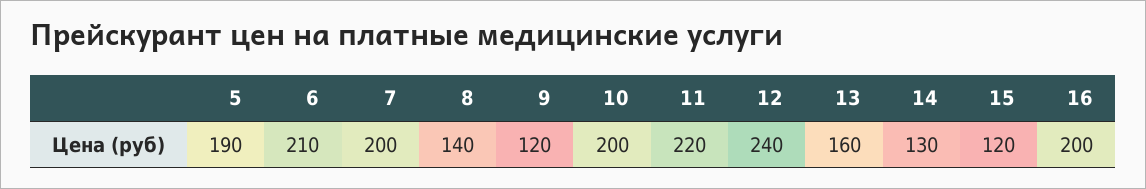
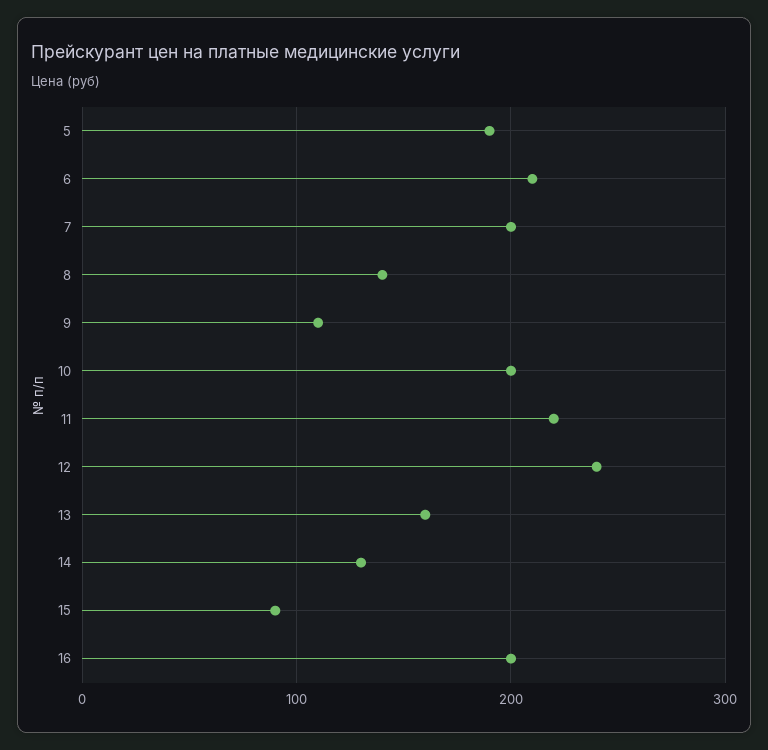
  {
    "5": 190,
    "6": 210,
    "7": 200,
    "8": 140,
-   "9": 120,
+   "9": 110,
    "10": 200,
    "11": 220,
    "12": 240,
    "13": 160,
    "14": 130,
-   "15": 120,
+   "15": 90,
    "16": 200
  }

